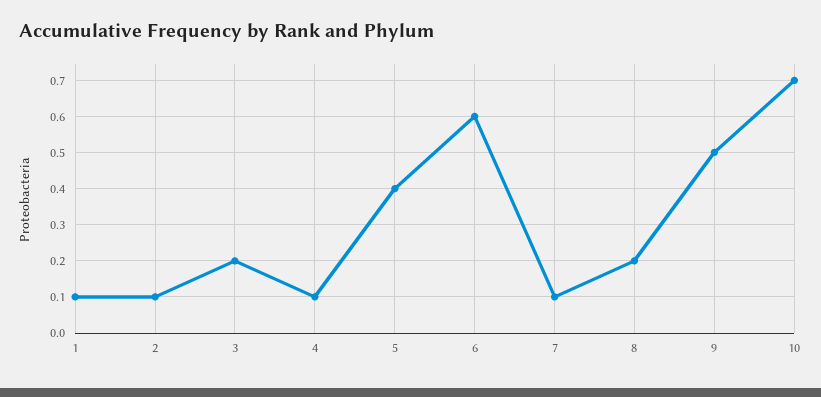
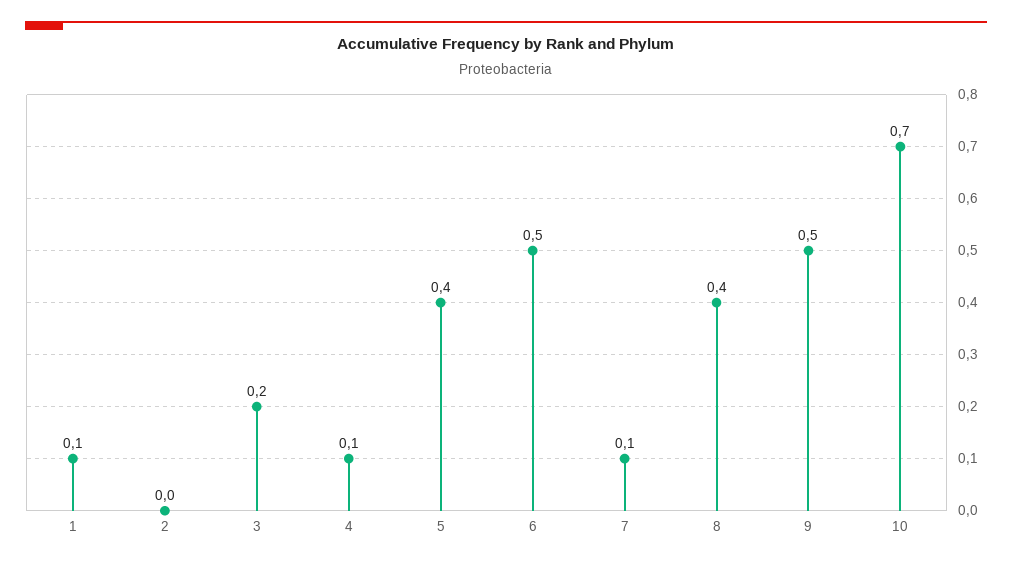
  {
    "1": 0.1,
-   "2": 0.1,
+   "2": 0,
    "3": 0.2,
    "4": 0.1,
    "5": 0.4,
-   "6": 0.6,
+   "6": 0.5,
    "7": 0.1,
-   "8": 0.2,
+   "8": 0.4,
    "9": 0.5,
    "10": 0.7
  }

